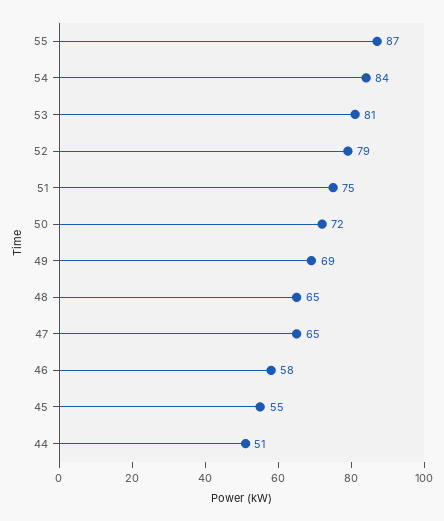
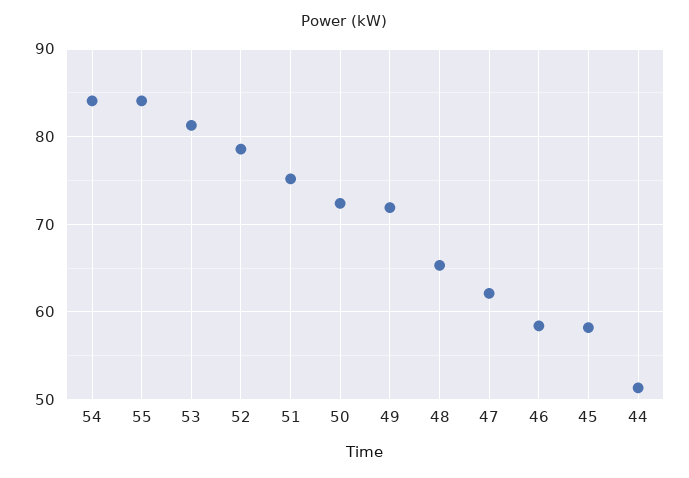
  {
-   "55": 87,
+   "55": 84,
    "54": 84,
    "53": 81,
    "52": 79,
    "51": 75,
    "50": 72,
-   "49": 69,
+   "49": 72,
    "48": 65,
-   "47": 65,
+   "47": 62,
    "46": 58,
-   "45": 55,
+   "45": 58,
    "44": 51
  }

